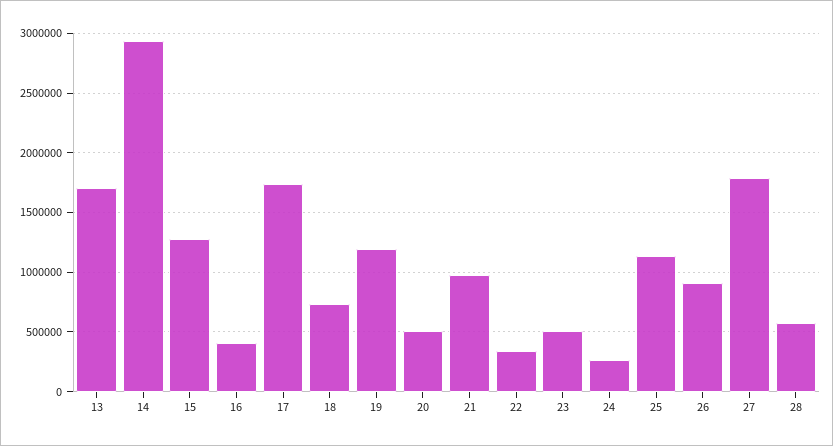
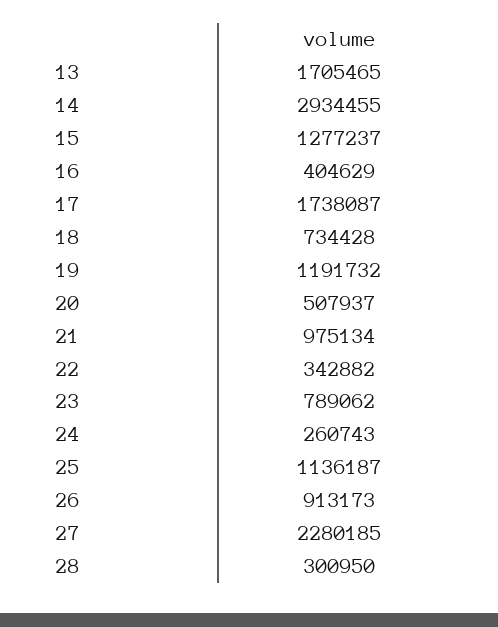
  {
    "13": 1705465,
    "14": 2934455,
    "15": 1277237,
    "16": 404629,
    "17": 1738087,
    "18": 734428,
    "19": 1191732,
    "20": 507937,
    "21": 975134,
    "22": 342882,
-   "23": 500000,
+   "23": 789062,
    "24": 260743,
    "25": 1136187,
    "26": 913173,
-   "27": 1800000,
+   "27": 2280185,
-   "28": 600000
+   "28": 300950
  }

